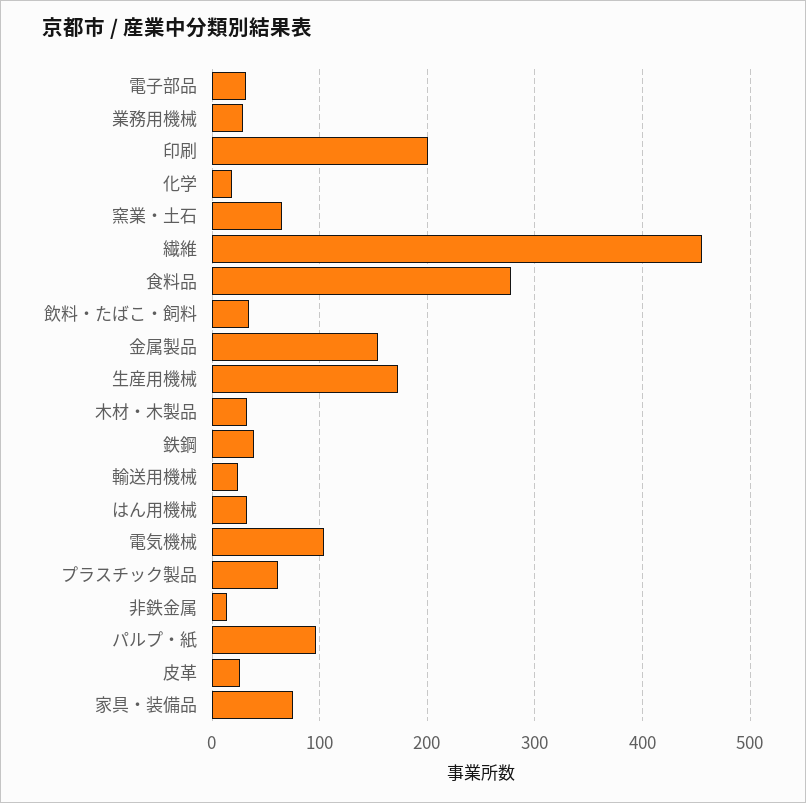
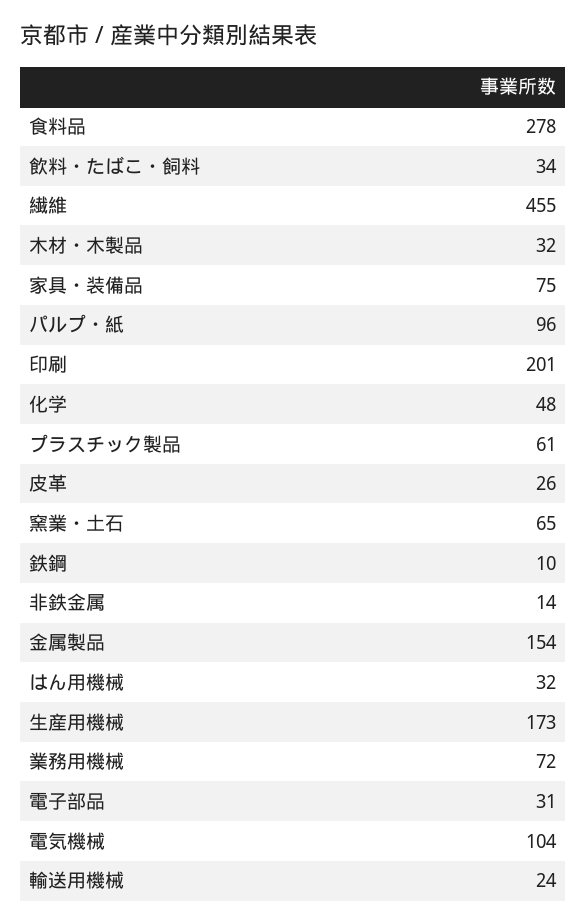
  {
    "電子部品": 31,
-   "業務用機械": 30,
+   "業務用機械": 72,
    "印刷": 201,
-   "化学": 20,
+   "化学": 48,
    "窯業・土石": 65,
    "繊維": 455,
    "食料品": 278,
    "飲料・たばこ・飼料": 34,
    "金属製品": 154,
    "生産用機械": 173,
    "木材・木製品": 32,
-   "鉄鋼": 40,
+   "鉄鋼": 10,
    "輸送用機械": 24,
    "はん用機械": 32,
    "電気機械": 104,
    "プラスチック製品": 61,
    "非鉄金属": 14,
    "パルプ・紙": 96,
    "皮革": 26,
    "家具・装備品": 75
  }

